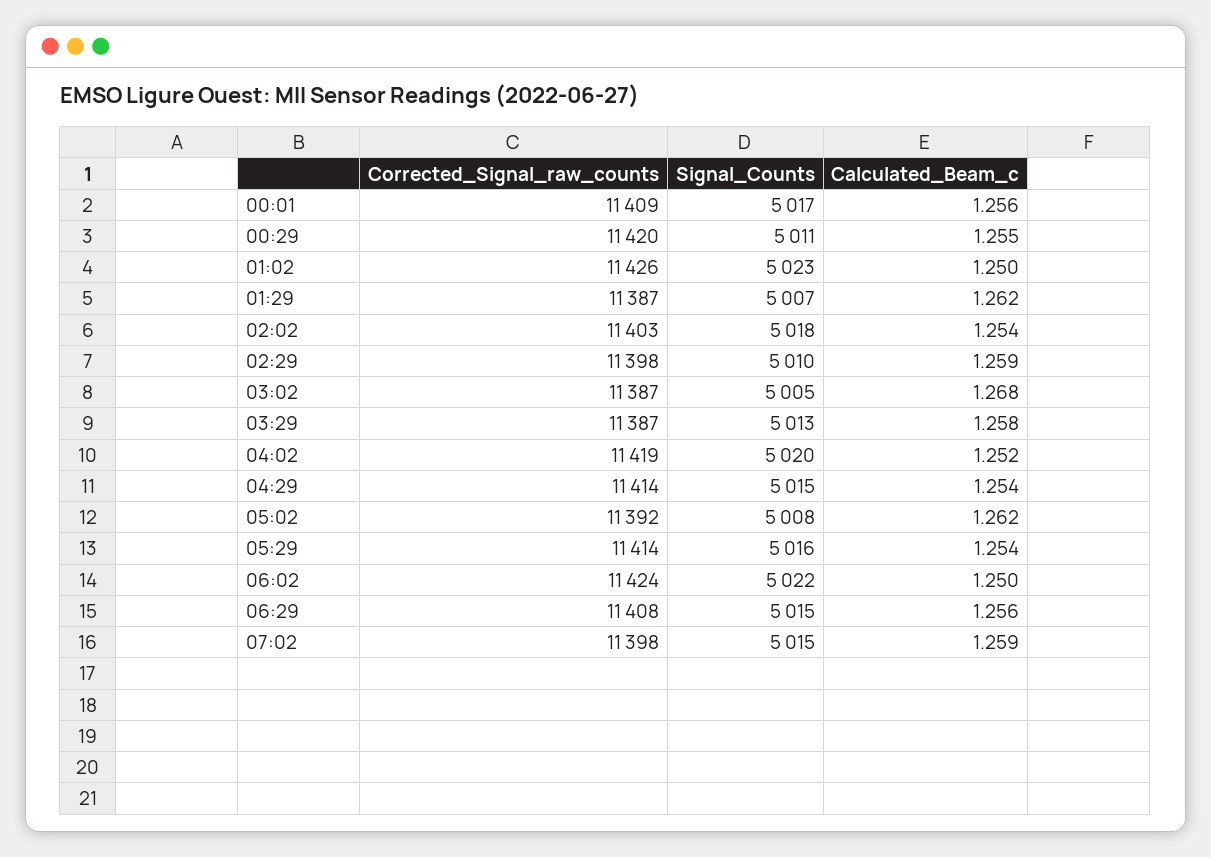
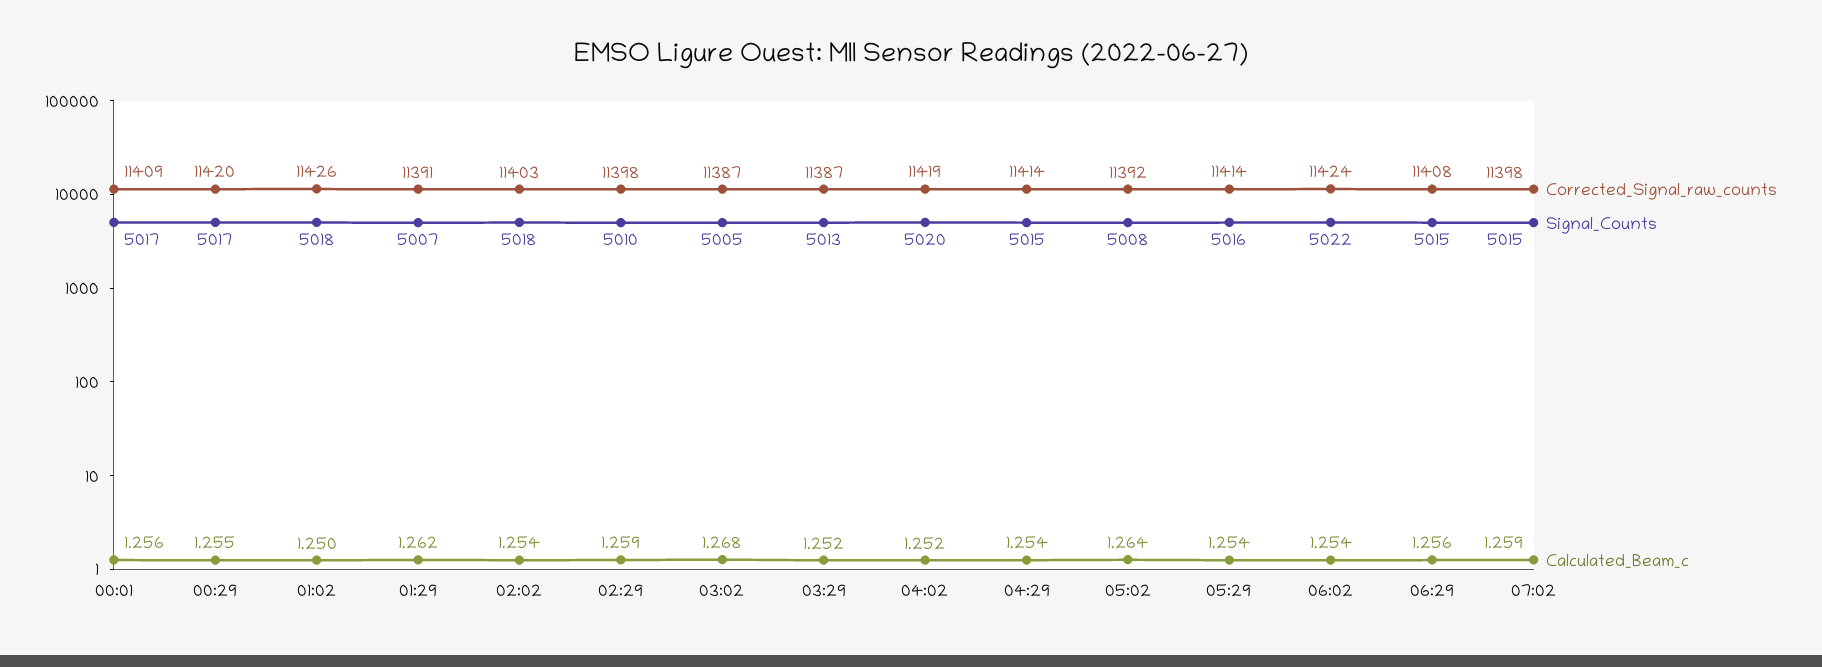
  {
    "Corrected_Signal_raw_counts": {
      "00:01": 11409,
      "00:29": 11420,
      "01:02": 11426,
-     "01:29": 11387,
+     "01:29": 11391,
      "02:02": 11403,
      "02:29": 11398,
      "03:02": 11387,
      "03:29": 11387,
      "04:02": 11419,
      "04:29": 11414,
      "05:02": 11392,
      "05:29": 11414,
      "06:02": 11424,
      "06:29": 11408,
      "07:02": 11398
    },
    "Signal_Counts": {
      "00:01": 5017,
-     "00:29": 5011,
+     "00:29": 5017,
-     "01:02": 5023,
+     "01:02": 5018,
      "01:29": 5007,
      "02:02": 5018,
      "02:29": 5010,
      "03:02": 5005,
      "03:29": 5013,
      "04:02": 5020,
      "04:29": 5015,
      "05:02": 5008,
      "05:29": 5016,
      "06:02": 5022,
      "06:29": 5015,
      "07:02": 5015
    },
    "Calculated_Beam_c": {
      "00:01": 1.256,
      "00:29": 1.255,
      "01:02": 1.25,
      "01:29": 1.262,
      "02:02": 1.254,
      "02:29": 1.259,
      "03:02": 1.268,
-     "03:29": 1.258,
+     "03:29": 1.252,
      "04:02": 1.252,
      "04:29": 1.254,
-     "05:02": 1.262,
+     "05:02": 1.264,
      "05:29": 1.254,
-     "06:02": 1.25,
+     "06:02": 1.254,
      "06:29": 1.256,
      "07:02": 1.259
    }
  }

